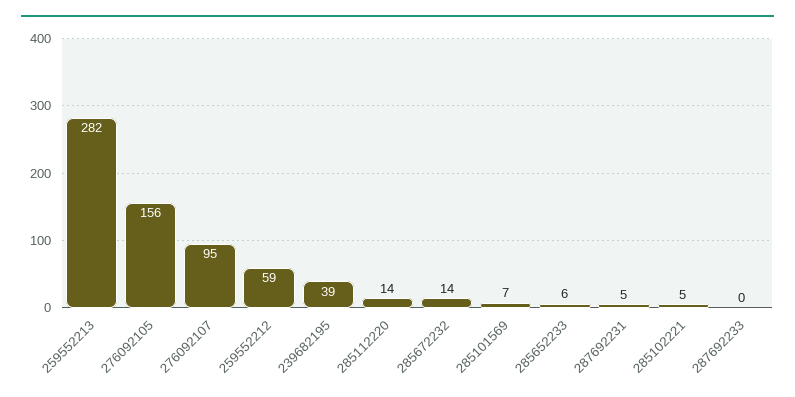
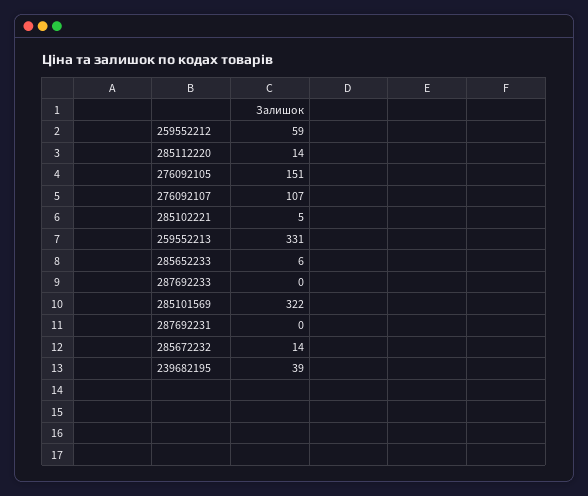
  {
-   "259552213": 282,
+   "259552213": 331,
-   "276092105": 156,
+   "276092105": 151,
-   "276092107": 95,
+   "276092107": 107,
    "259552212": 59,
    "239682195": 39,
    "285112220": 14,
    "285672232": 14,
-   "285101569": 7,
+   "285101569": 322,
    "285652233": 6,
-   "287692231": 5,
+   "287692231": 0,
    "285102221": 5,
    "287692233": 0
  }

